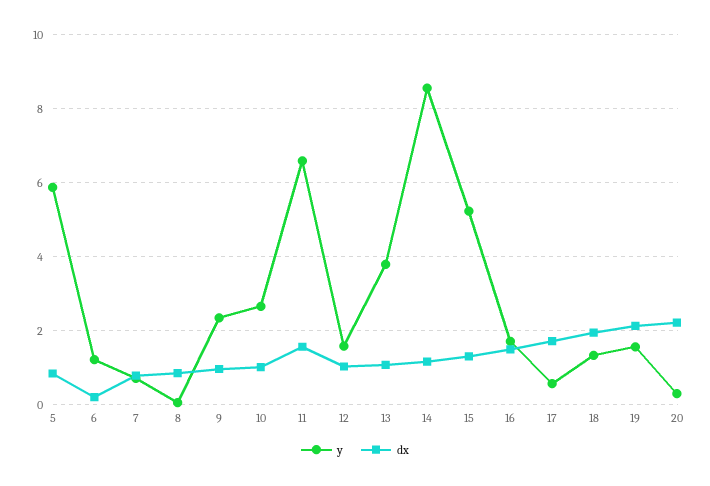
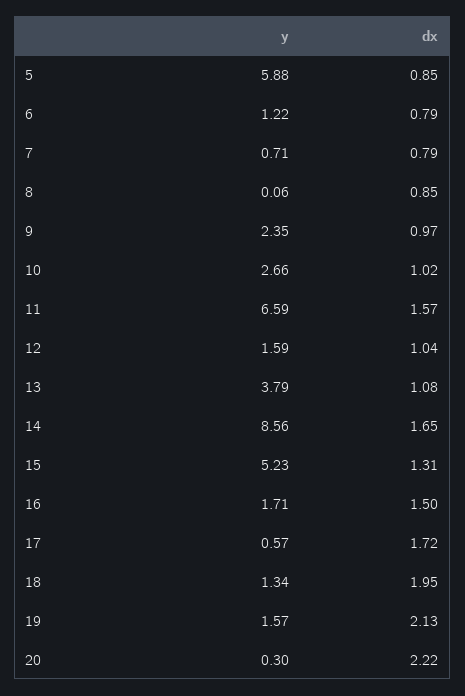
  {
    "y": {
      "5": 5.88,
      "6": 1.22,
      "7": 0.71,
      "8": 0.06,
      "9": 2.35,
      "10": 2.66,
      "11": 6.59,
      "12": 1.59,
      "13": 3.79,
      "14": 8.56,
      "15": 5.23,
      "16": 1.71,
      "17": 0.57,
      "18": 1.34,
      "19": 1.57,
      "20": 0.3
    },
    "dx": {
      "5": 0.85,
-     "6": 0.2,
+     "6": 0.79,
      "7": 0.79,
      "8": 0.85,
      "9": 0.97,
      "10": 1.02,
      "11": 1.57,
      "12": 1.04,
      "13": 1.08,
-     "14": 1.2,
+     "14": 1.65,
      "15": 1.31,
      "16": 1.5,
      "17": 1.72,
      "18": 1.95,
      "19": 2.13,
      "20": 2.22
    }
  }

